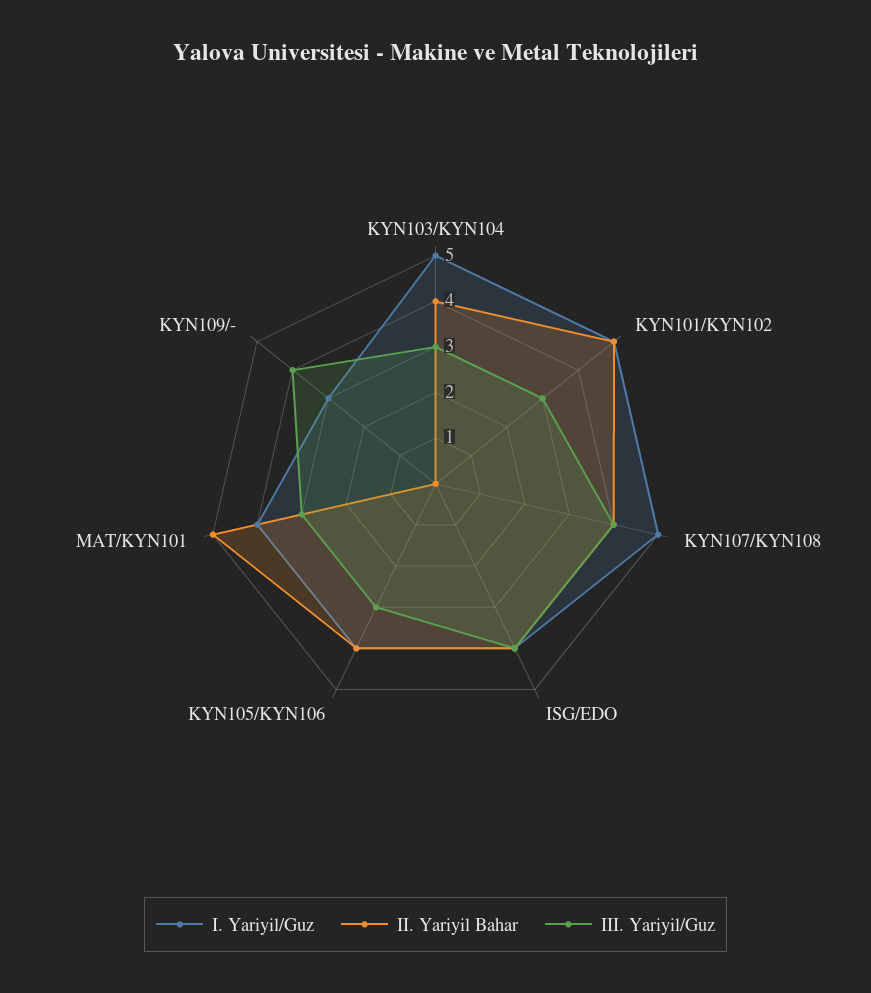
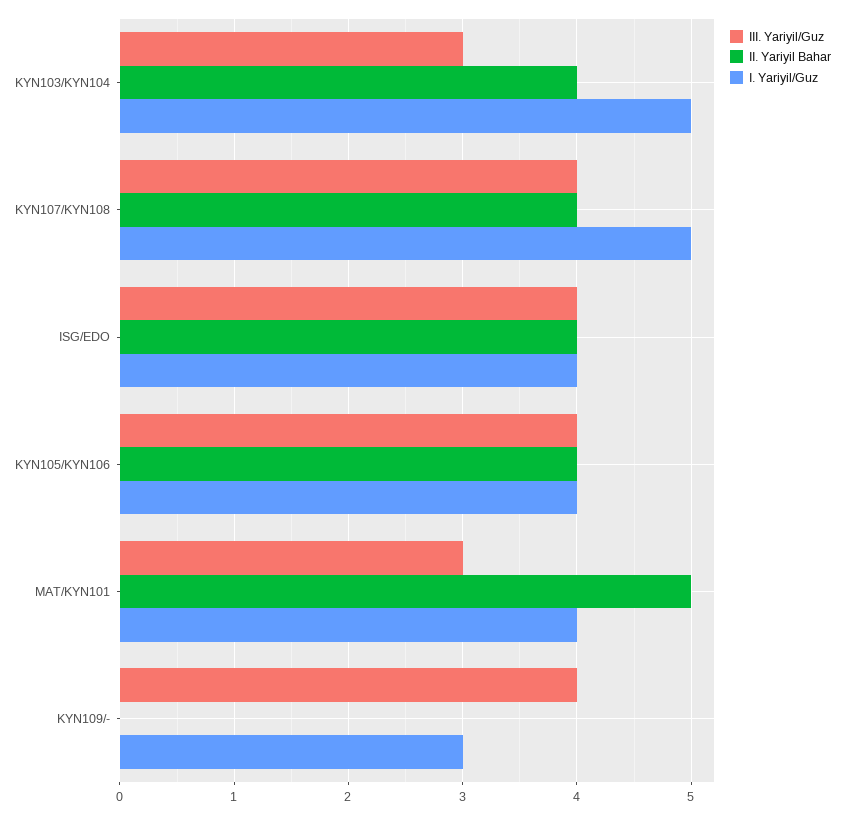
  {
    "I. Yariyil/Guz": {
      "KYN103/KYN104": 5,
-     "KYN101/KYN102": 5,
      "KYN107/KYN108": 5,
      "ISG/EDO": 4,
      "KYN105/KYN106": 4,
      "MAT/KYN101": 4,
      "KYN109/-": 3
    },
    "II. Yariyil Bahar": {
      "KYN103/KYN104": 4,
-     "KYN101/KYN102": 5,
      "KYN107/KYN108": 4,
      "ISG/EDO": 4,
      "KYN105/KYN106": 4,
      "MAT/KYN101": 5,
      "KYN109/-": 0
    },
    "III. Yariyil/Guz": {
      "KYN103/KYN104": 3,
-     "KYN101/KYN102": 3,
      "KYN107/KYN108": 4,
      "ISG/EDO": 4,
-     "KYN105/KYN106": 3,
+     "KYN105/KYN106": 4,
      "MAT/KYN101": 3,
      "KYN109/-": 4
    }
  }

